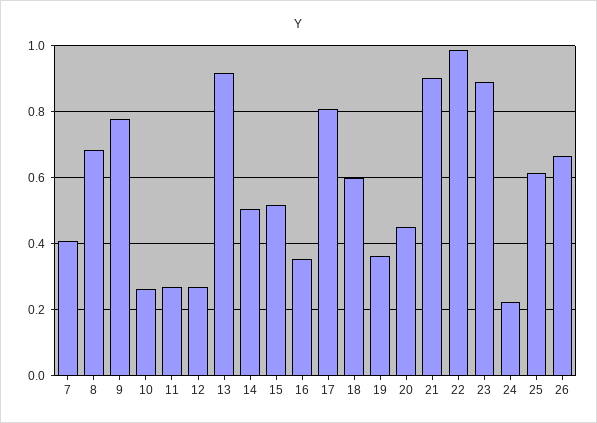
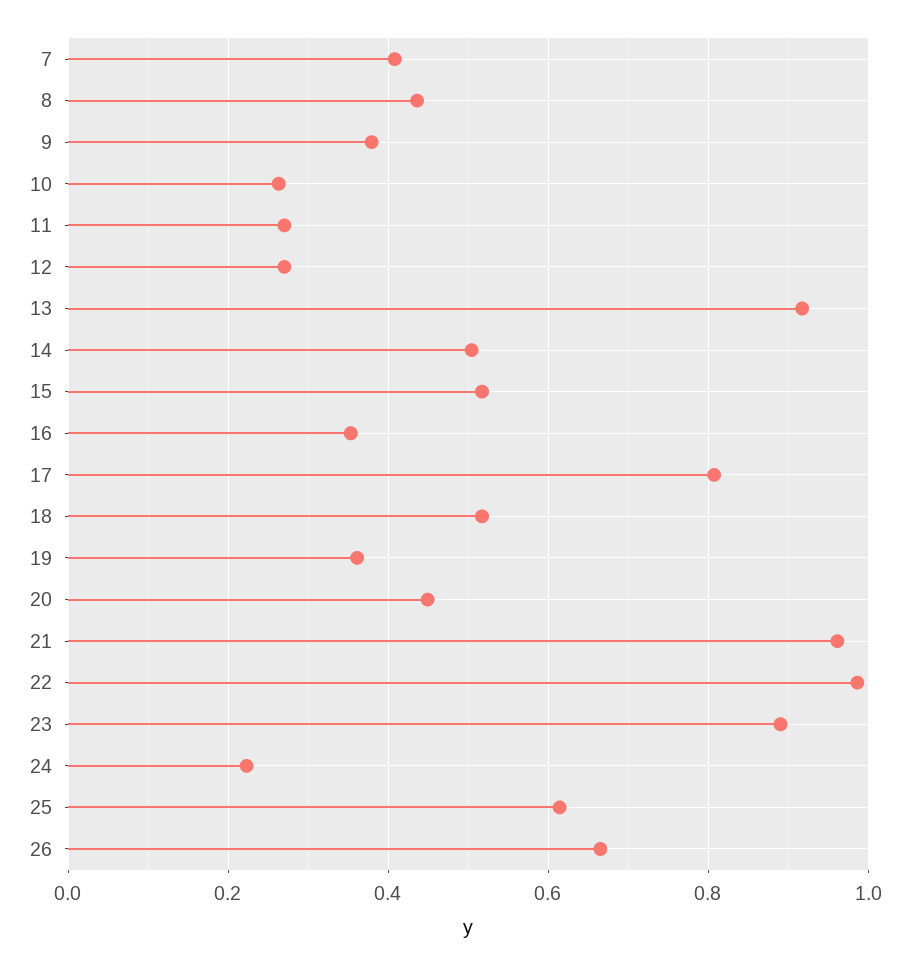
  {
    "7": 0.4,
-   "8": 0.68,
+   "8": 0.44,
-   "9": 0.78,
+   "9": 0.38,
    "10": 0.26,
    "11": 0.28,
    "12": 0.28,
    "13": 0.92,
    "14": 0.5,
    "15": 0.52,
    "16": 0.36,
    "17": 0.8,
-   "18": 0.6,
+   "18": 0.52,
    "19": 0.36,
    "20": 0.44,
-   "21": 0.9,
+   "21": 0.96,
    "22": 0.98,
    "23": 0.9,
    "24": 0.22,
    "25": 0.62,
    "26": 0.66
  }

